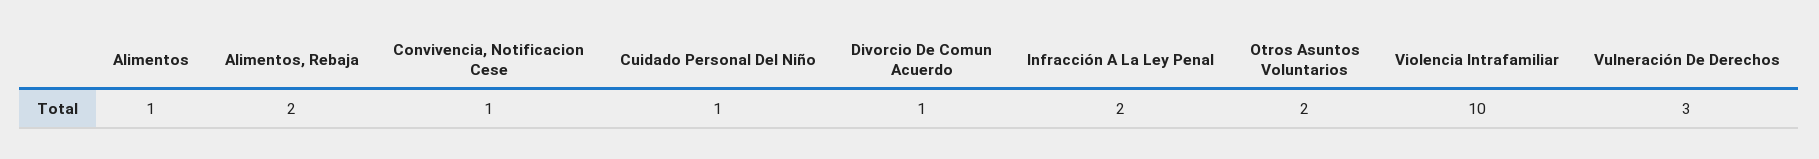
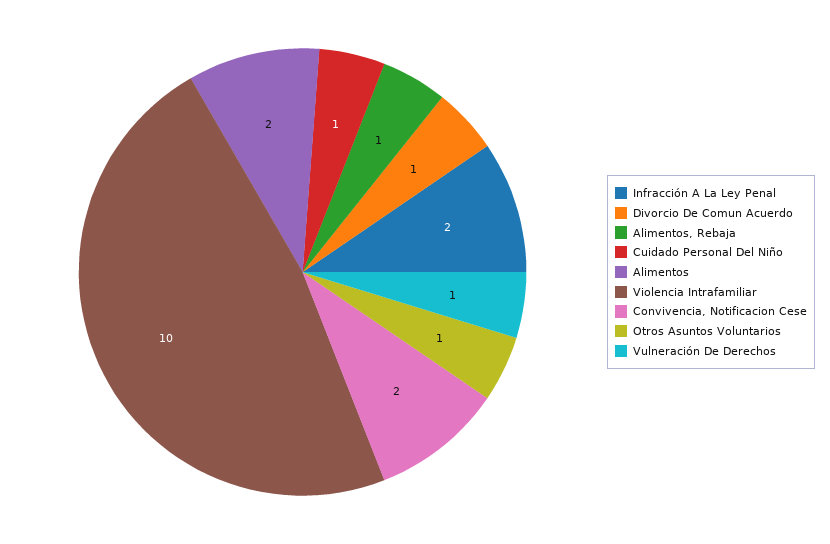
  {
-   "Alimentos": 1,
+   "Alimentos": 2,
-   "Alimentos, Rebaja": 2,
+   "Alimentos, Rebaja": 1,
-   "Convivencia, Notificacion Cese": 1,
+   "Convivencia, Notificacion Cese": 2,
    "Cuidado Personal Del Niño": 1,
    "Divorcio De Comun Acuerdo": 1,
    "Infracción A La Ley Penal": 2,
-   "Otros Asuntos Voluntarios": 2,
+   "Otros Asuntos Voluntarios": 1,
    "Violencia Intrafamiliar": 10,
-   "Vulneración De Derechos": 3
+   "Vulneración De Derechos": 1
  }

